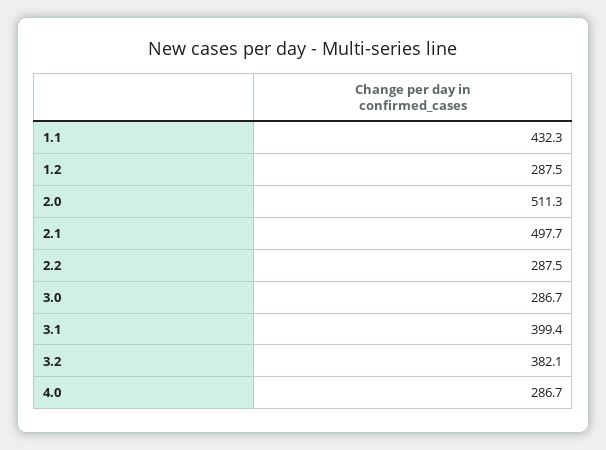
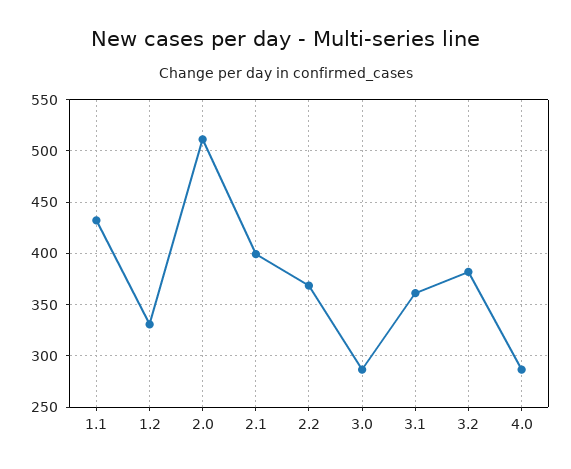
  {
    "1.1": 432.3,
-   "1.2": 287.5,
+   "1.2": 330,
    "2.0": 511.3,
-   "2.1": 497.7,
+   "2.1": 400,
-   "2.2": 287.5,
+   "2.2": 370,
    "3.0": 286.7,
-   "3.1": 399.4,
+   "3.1": 360,
    "3.2": 382.1,
    "4.0": 286.7
  }

